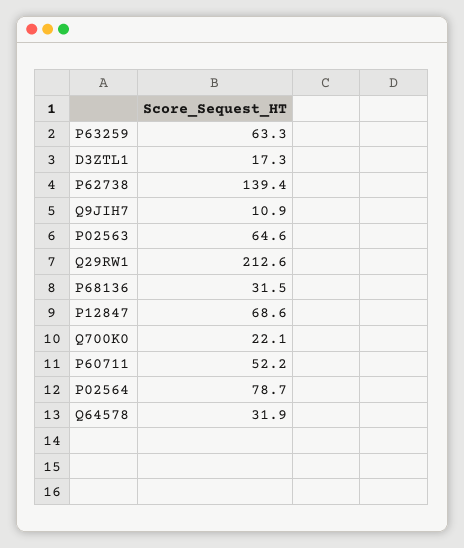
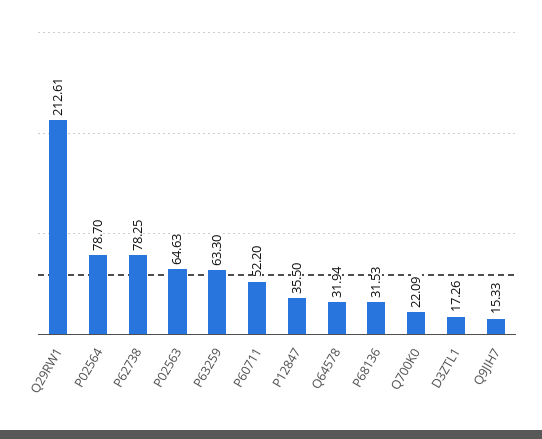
  {
    "P63259": 63.3,
    "D3ZTL1": 17.26,
-   "P62738": 139.4,
+   "P62738": 78.25,
-   "Q9JIH7": 10.9,
+   "Q9JIH7": 15.33,
    "P02563": 64.63,
    "Q29RW1": 212.61,
    "P68136": 31.53,
-   "P12847": 68.6,
+   "P12847": 35.5,
    "Q700K0": 22.09,
    "P60711": 52.2,
    "P02564": 78.7,
    "Q64578": 31.94
  }

